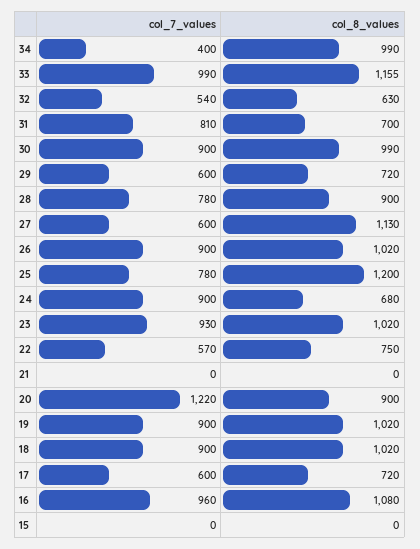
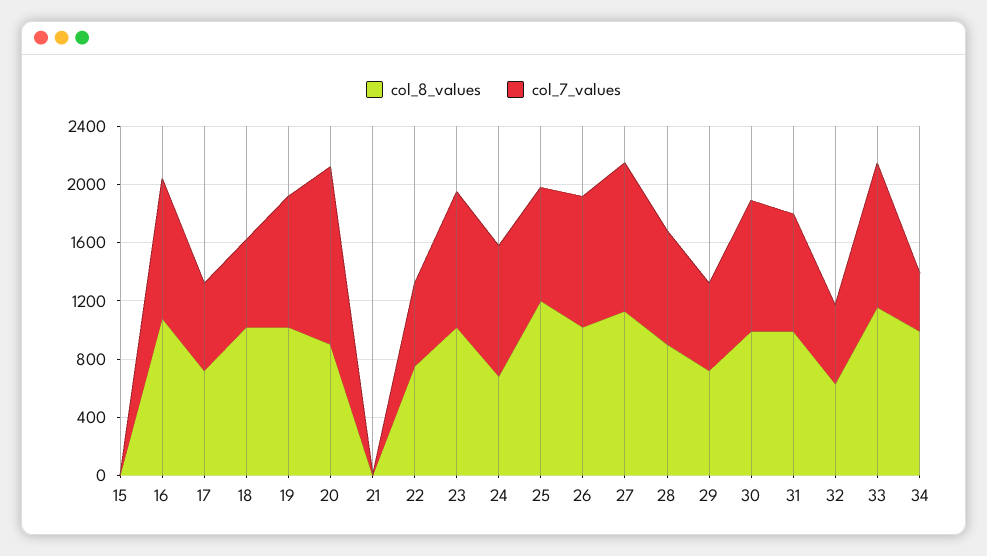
  {
    "col_7_values": {
      "34": 400,
      "33": 990,
      "32": 540,
      "31": 810,
      "30": 900,
      "29": 600,
      "28": 780,
-     "27": 600,
+     "27": 1000,
      "26": 900,
      "25": 780,
      "24": 900,
      "23": 930,
      "22": 570,
      "21": 0,
      "20": 1220,
      "19": 900,
-     "18": 900,
+     "18": 600,
      "17": 600,
      "16": 960,
      "15": 0
    },
    "col_8_values": {
      "34": 990,
      "33": 1155,
      "32": 630,
-     "31": 700,
+     "31": 1000,
      "30": 990,
      "29": 720,
      "28": 900,
      "27": 1130,
      "26": 1020,
      "25": 1200,
      "24": 680,
      "23": 1020,
      "22": 750,
      "21": 0,
      "20": 900,
      "19": 1020,
      "18": 1020,
      "17": 720,
      "16": 1080,
      "15": 0
    }
  }

